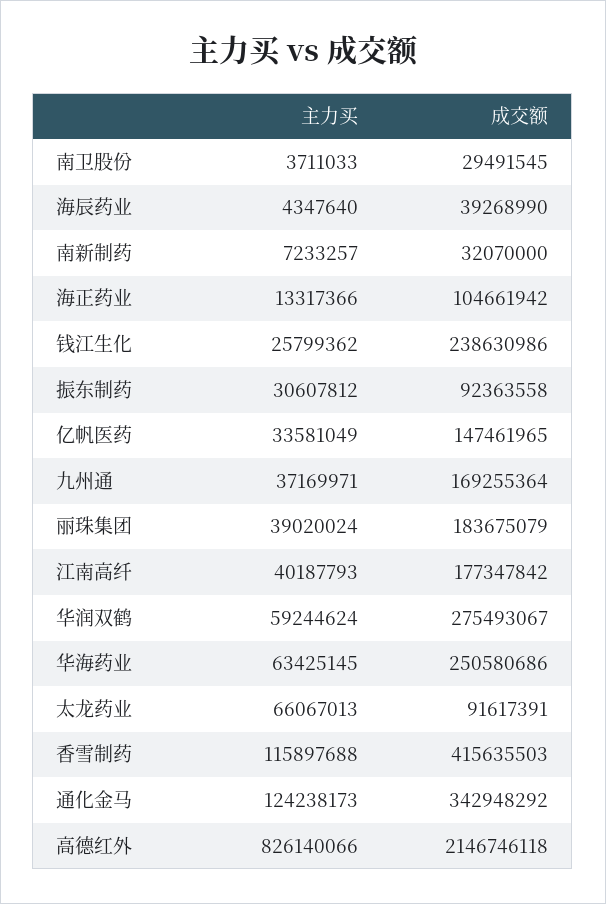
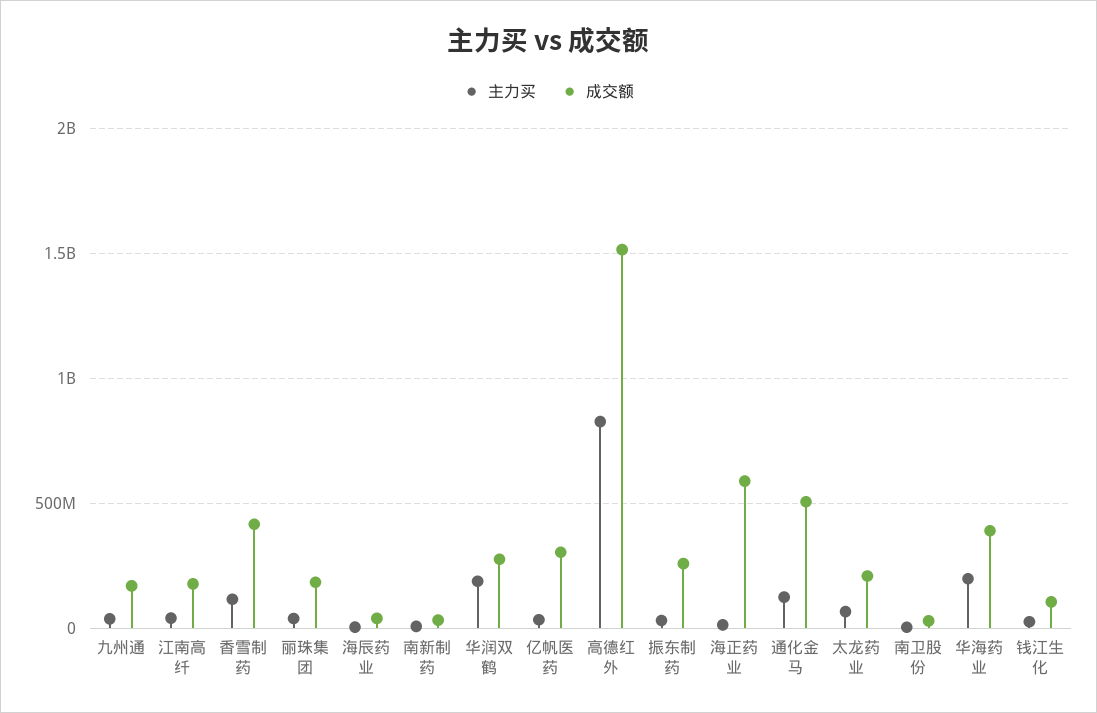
  {
    "主力买": {
      "南卫股份": 3711033,
      "海辰药业": 4347640,
      "南新制药": 7233257,
      "海正药业": 13317366,
      "钱江生化": 25799362,
      "振东制药": 30607812,
      "亿帆医药": 33581049,
      "九州通": 37169971,
      "丽珠集团": 39020024,
      "江南高纤": 40187793,
-     "华润双鹤": 59244624,
+     "华润双鹤": 200000000,
-     "华海药业": 63425145,
+     "华海药业": 200000000,
      "太龙药业": 66067013,
      "香雪制药": 115897688,
      "通化金马": 124238173,
      "高德红外": 826140066
    },
    "成交额": {
      "南卫股份": 29491545,
      "海辰药业": 39268990,
      "南新制药": 32070000,
-     "海正药业": 104661942,
+     "海正药业": 600000000,
-     "钱江生化": 238630986,
+     "钱江生化": 100000000,
-     "振东制药": 92363558,
+     "振东制药": 250000000,
-     "亿帆医药": 147461965,
+     "亿帆医药": 300000000,
      "九州通": 169255364,
      "丽珠集团": 183675079,
      "江南高纤": 177347842,
      "华润双鹤": 275493067,
-     "华海药业": 250580686,
+     "华海药业": 400000000,
-     "太龙药业": 91617391,
+     "太龙药业": 200000000,
      "香雪制药": 415635503,
-     "通化金马": 342948292,
+     "通化金马": 500000000,
-     "高德红外": 2146746118
+     "高德红外": 1500000000
    }
  }

